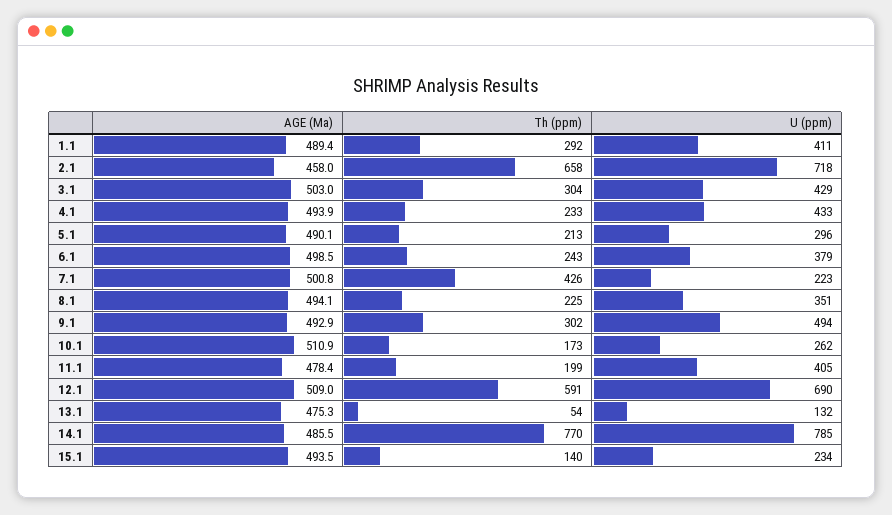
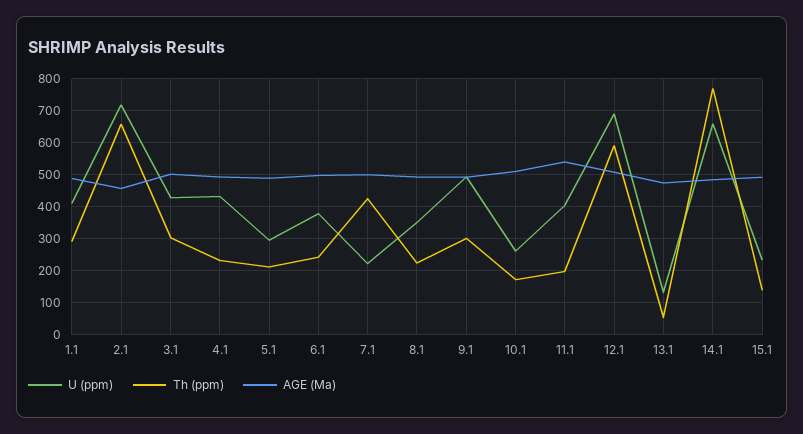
  {
    "AGE (Ma)": {
      "1.1": 489.4,
      "2.1": 458,
      "3.1": 503,
      "4.1": 493.9,
      "5.1": 490.1,
      "6.1": 498.5,
      "7.1": 500.8,
      "8.1": 494.1,
      "9.1": 492.9,
      "10.1": 510.9,
-     "11.1": 478.4,
+     "11.1": 540,
      "12.1": 509,
      "13.1": 475.3,
      "14.1": 485.5,
      "15.1": 493.5
    },
    "Th (ppm)": {
      "1.1": 292,
      "2.1": 658,
      "3.1": 304,
      "4.1": 233,
      "5.1": 213,
      "6.1": 243,
      "7.1": 426,
      "8.1": 225,
      "9.1": 302,
      "10.1": 173,
      "11.1": 199,
      "12.1": 591,
      "13.1": 54,
      "14.1": 770,
      "15.1": 140
    },
    "U (ppm)": {
      "1.1": 411,
      "2.1": 718,
      "3.1": 429,
      "4.1": 433,
      "5.1": 296,
      "6.1": 379,
      "7.1": 223,
      "8.1": 351,
      "9.1": 494,
      "10.1": 262,
      "11.1": 405,
      "12.1": 690,
      "13.1": 132,
-     "14.1": 785,
+     "14.1": 660,
      "15.1": 234
    }
  }

